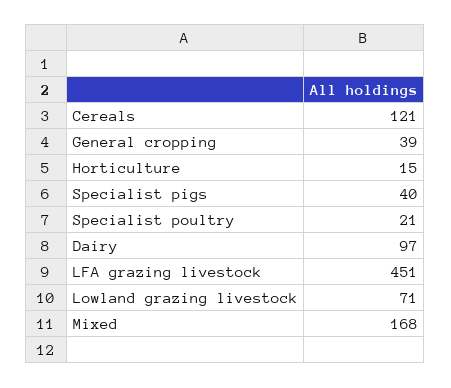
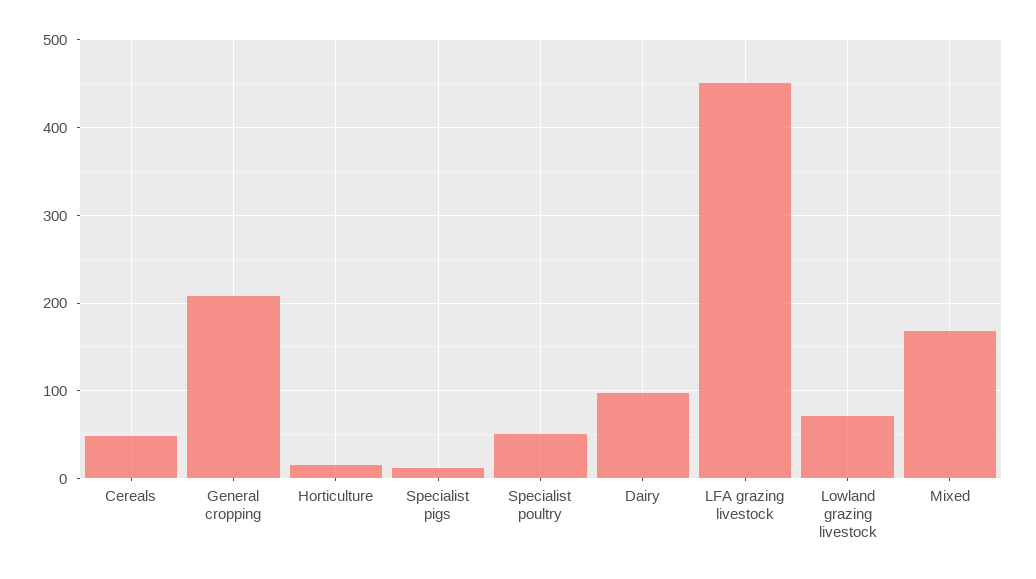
  {
-   "Cereals": 121,
+   "Cereals": 50,
-   "General cropping": 39,
+   "General cropping": 210,
    "Horticulture": 15,
-   "Specialist pigs": 40,
+   "Specialist pigs": 10,
-   "Specialist poultry": 21,
+   "Specialist poultry": 50,
    "Dairy": 97,
    "LFA grazing livestock": 451,
    "Lowland grazing livestock": 71,
    "Mixed": 168
  }

